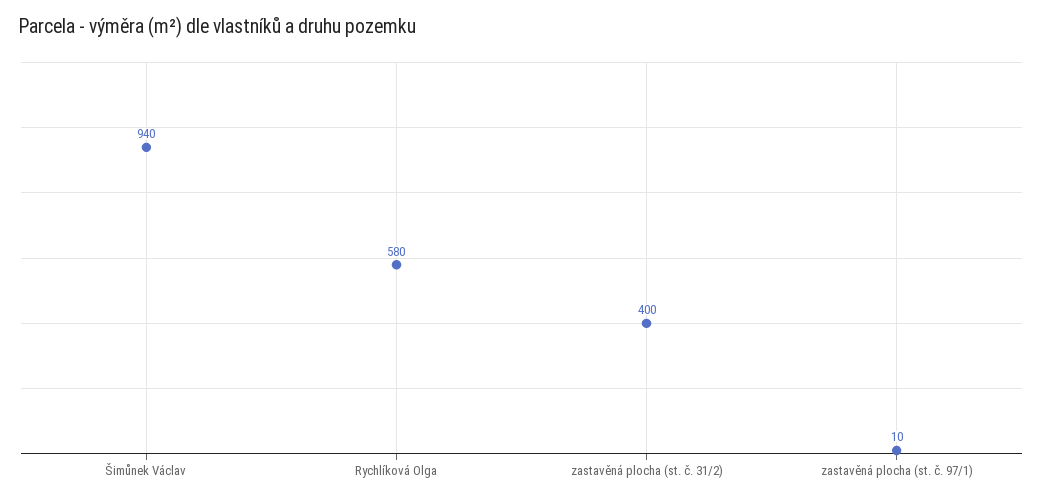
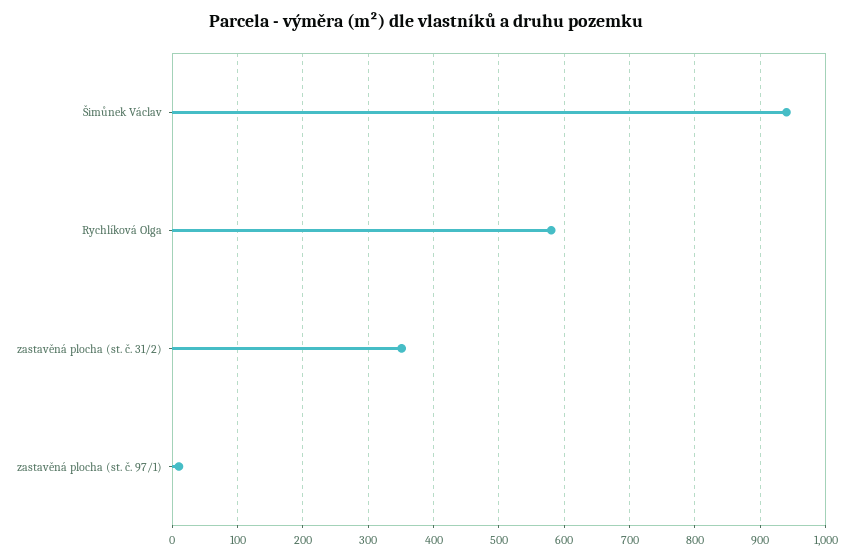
  {
    "Šimůnek Václav": 940,
    "Rychlíková Olga": 580,
-   "zastavěná plocha (st. č. 31/2)": 400,
+   "zastavěná plocha (st. č. 31/2)": 350,
    "zastavěná plocha (st. č. 97/1)": 10
  }

